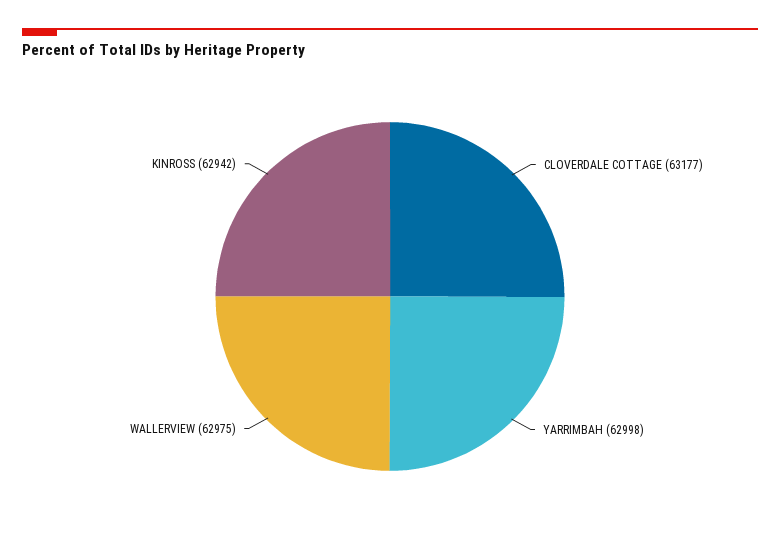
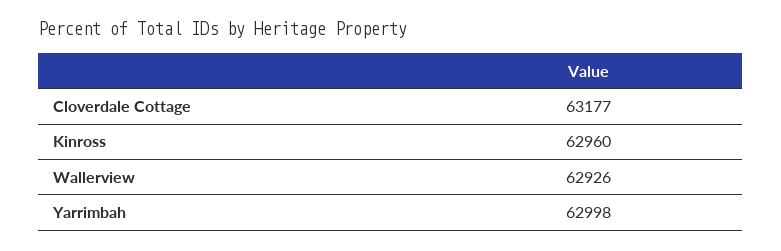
  {
    "CLOVERDALE COTTAGE": 63177,
    "YARRIMBAH": 62998,
-   "WALLERVIEW": 62975,
+   "WALLERVIEW": 62926,
-   "KINROSS": 62942
+   "KINROSS": 62960
  }

